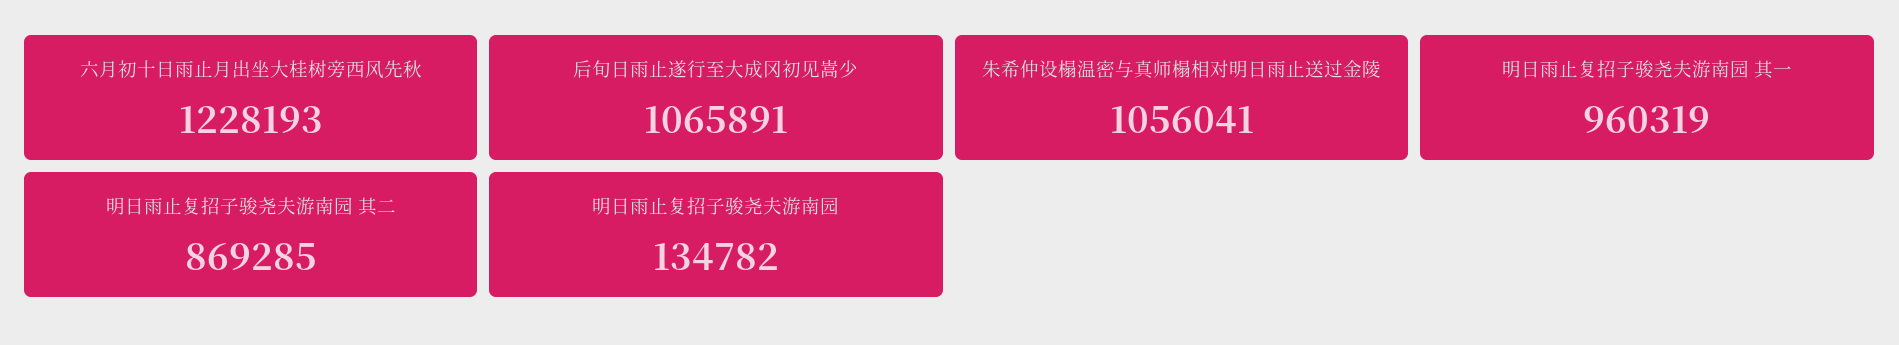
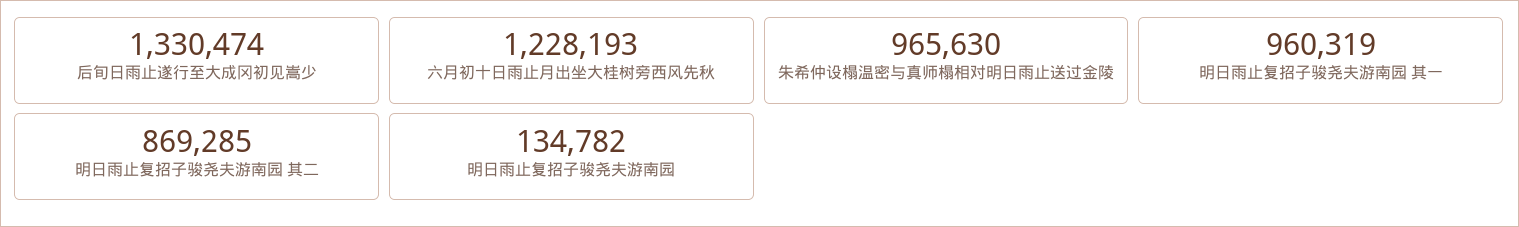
  {
    "六月初十日雨止月出坐大桂树旁西风先秋": 1228193,
-   "后旬日雨止遂行至大成冈初见嵩少": 1065891,
+   "后旬日雨止遂行至大成冈初见嵩少": 1330474,
-   "朱希仲设榻温密与真师榻相对明日雨止送过金陵": 1056041,
+   "朱希仲设榻温密与真师榻相对明日雨止送过金陵": 965630,
    "明日雨止复招子骏尧夫游南园 其一": 960319,
    "明日雨止复招子骏尧夫游南园 其二": 869285,
    "明日雨止复招子骏尧夫游南园": 134782
  }

